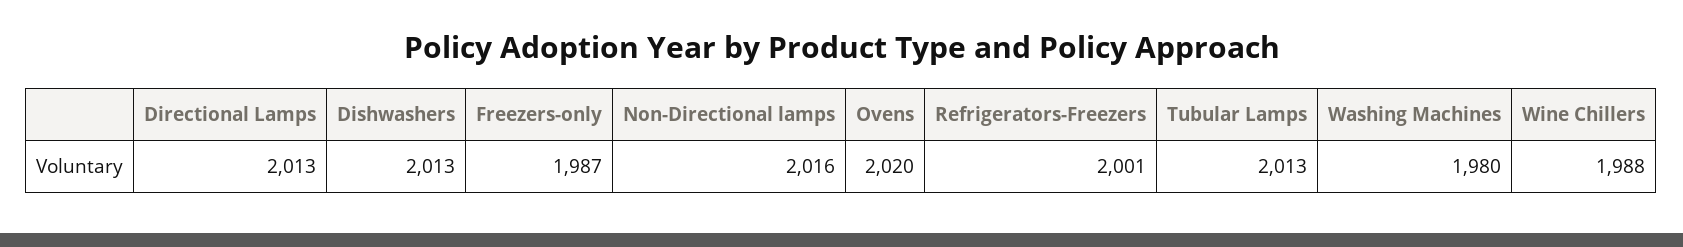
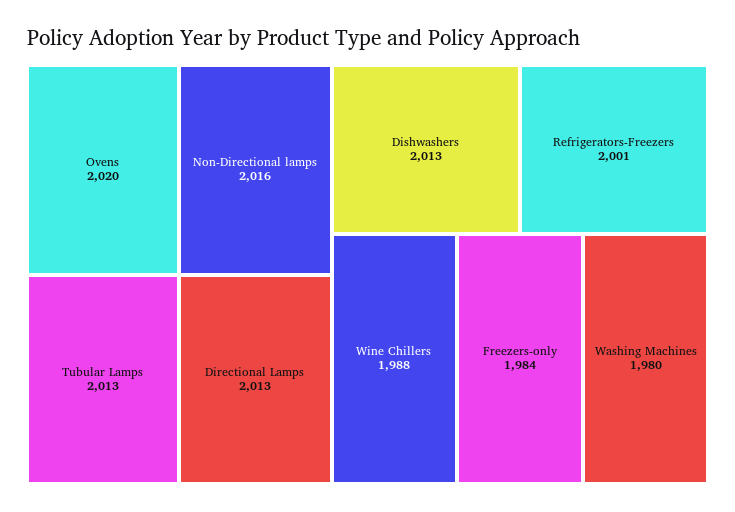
  {
    "Directional Lamps": 2013,
    "Dishwashers": 2013,
-   "Freezers-only": 1987,
+   "Freezers-only": 1984,
    "Non-Directional lamps": 2016,
    "Ovens": 2020,
    "Refrigerators-Freezers": 2001,
    "Tubular Lamps": 2013,
    "Washing Machines": 1980,
    "Wine Chillers": 1988
  }

